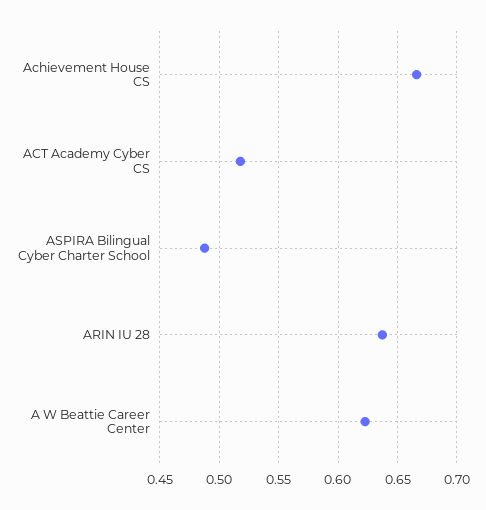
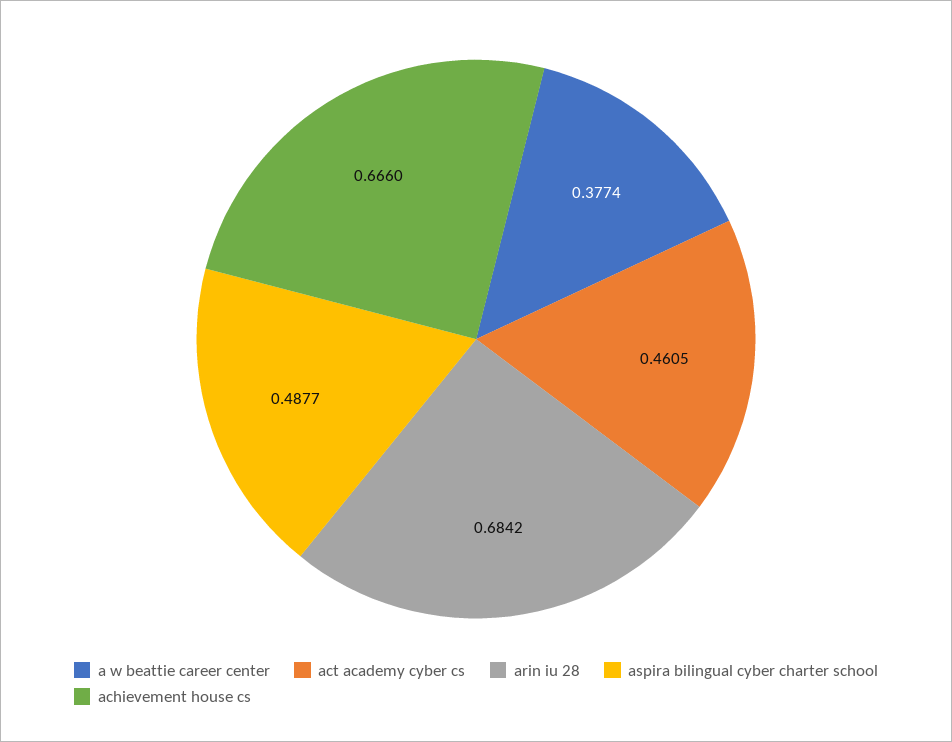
  {
    "Achievement House CS": 0.666,
-   "ACT Academy Cyber CS": 0.52,
+   "ACT Academy Cyber CS": 0.4605,
    "ASPIRA Bilingual Cyber Charter School": 0.4877,
-   "ARIN IU 28": 0.64,
+   "ARIN IU 28": 0.6842,
-   "A W Beattie Career Center": 0.62
+   "A W Beattie Career Center": 0.3774
  }

